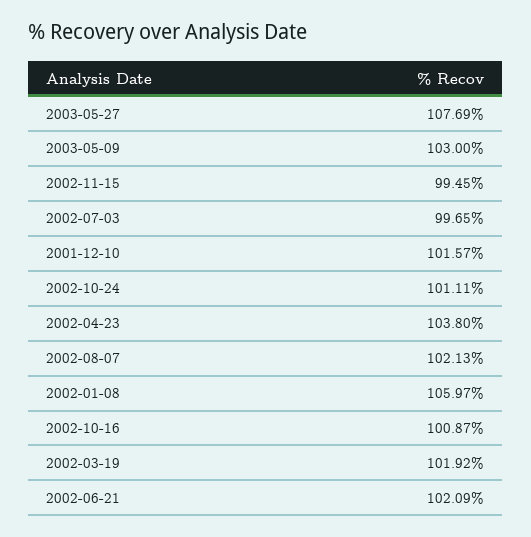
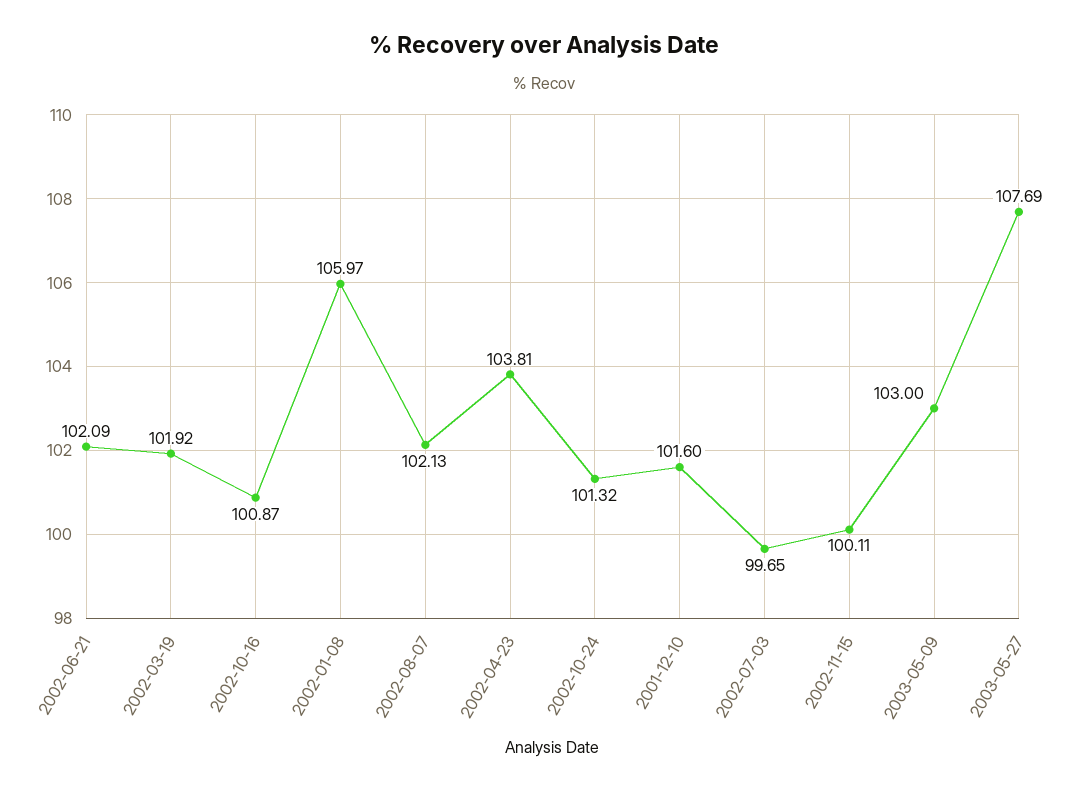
  {
    "2003-05-27": 107.69,
    "2003-05-09": 103,
-   "2002-11-15": 99.45,
+   "2002-11-15": 100.11,
    "2002-07-03": 99.65,
-   "2001-12-10": 101.57,
+   "2001-12-10": 101.6,
-   "2002-10-24": 101.11,
+   "2002-10-24": 101.32,
-   "2002-04-23": 103.8,
+   "2002-04-23": 103.81,
    "2002-08-07": 102.13,
    "2002-01-08": 105.97,
    "2002-10-16": 100.87,
    "2002-03-19": 101.92,
    "2002-06-21": 102.09
  }

